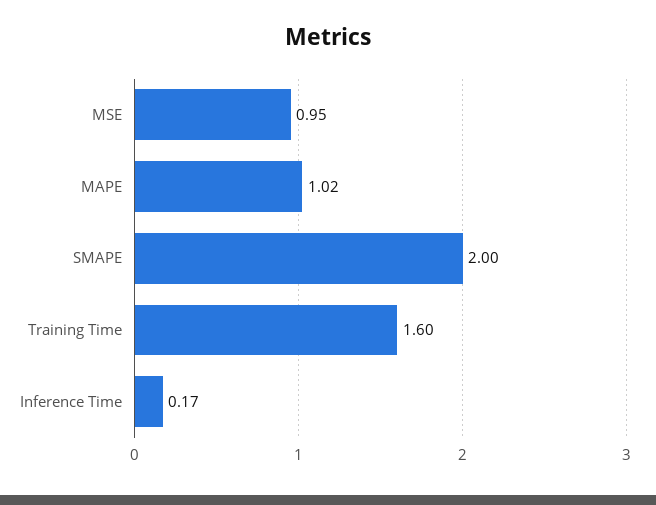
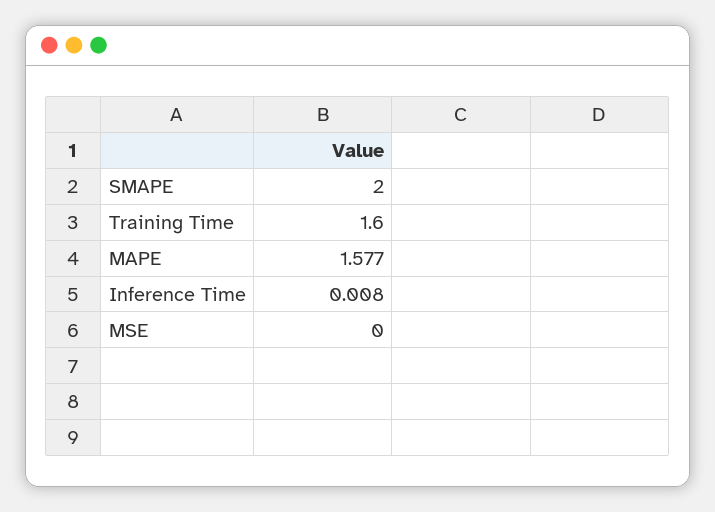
  {
-   "MSE": 0.95,
+   "MSE": 0,
-   "MAPE": 1.02,
+   "MAPE": 1.577,
    "SMAPE": 2,
    "Training Time": 1.6,
-   "Inference Time": 0.17
+   "Inference Time": 0.008
  }

